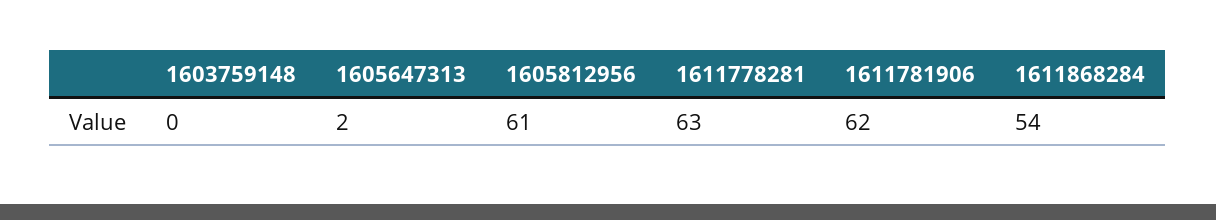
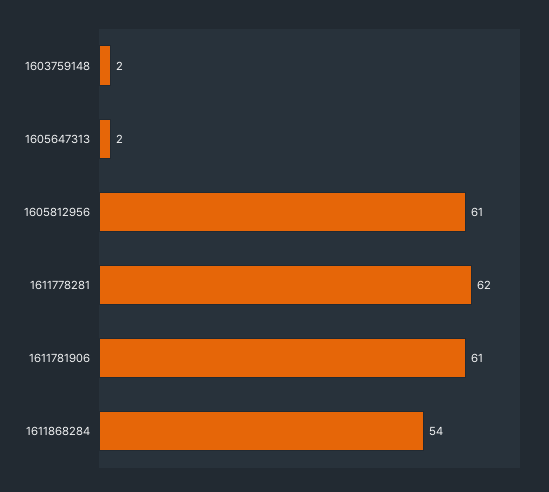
  {
-   "1603759148": 0,
+   "1603759148": 2,
    "1605647313": 2,
    "1605812956": 61,
-   "1611778281": 63,
+   "1611778281": 62,
-   "1611781906": 62,
+   "1611781906": 61,
    "1611868284": 54
  }

